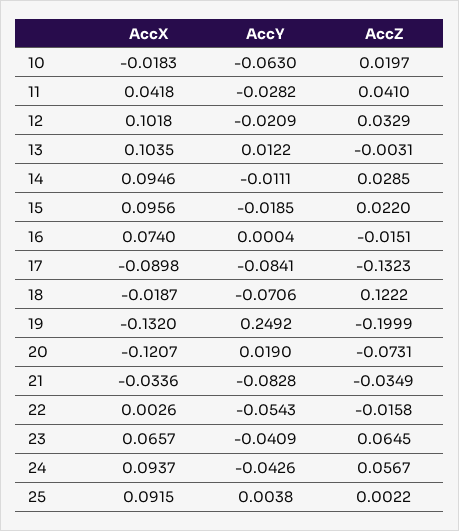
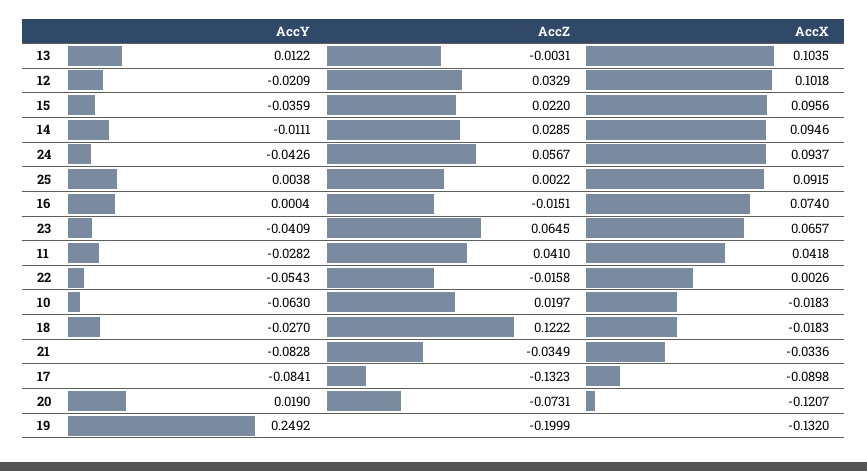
  {
    "AccX": {
      "10": -0.0183,
      "11": 0.0418,
      "12": 0.1018,
      "13": 0.1035,
      "14": 0.0946,
      "15": 0.0956,
      "16": 0.074,
      "17": -0.0898,
-     "18": -0.0187,
+     "18": -0.0183,
      "19": -0.132,
      "20": -0.1207,
      "21": -0.0336,
      "22": 0.0026,
      "23": 0.0657,
      "24": 0.0937,
      "25": 0.0915
    },
    "AccY": {
      "10": -0.063,
      "11": -0.0282,
      "12": -0.0209,
      "13": 0.0122,
      "14": -0.0111,
-     "15": -0.0185,
+     "15": -0.0359,
      "16": 0.0004,
      "17": -0.0841,
-     "18": -0.0706,
+     "18": -0.027,
      "19": 0.2492,
      "20": 0.019,
      "21": -0.0828,
      "22": -0.0543,
      "23": -0.0409,
      "24": -0.0426,
      "25": 0.0038
    },
    "AccZ": {
      "10": 0.0197,
      "11": 0.041,
      "12": 0.0329,
      "13": -0.0031,
      "14": 0.0285,
      "15": 0.022,
      "16": -0.0151,
      "17": -0.1323,
      "18": 0.1222,
      "19": -0.1999,
      "20": -0.0731,
      "21": -0.0349,
      "22": -0.0158,
      "23": 0.0645,
      "24": 0.0567,
      "25": 0.0022
    }
  }

